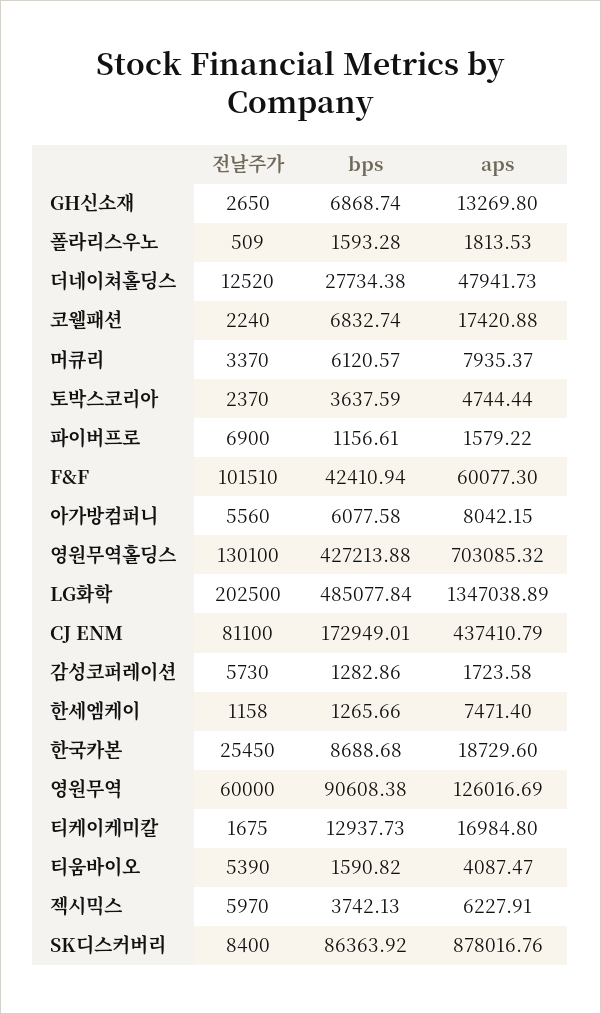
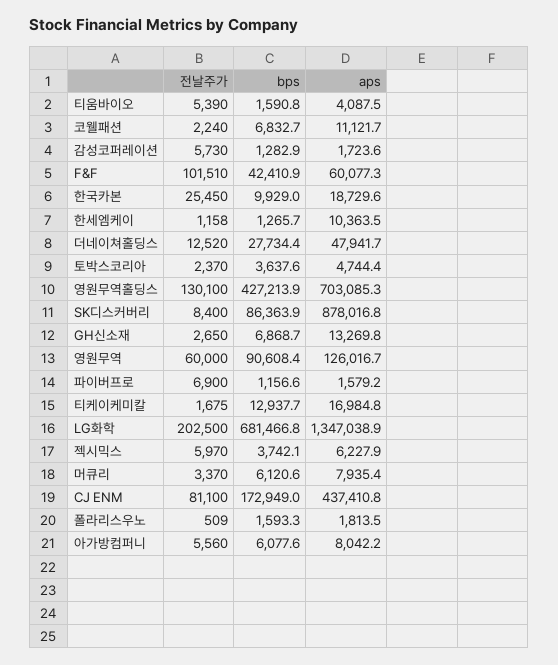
  {
    "전날주가": {
      "GH신소재": 2650,
      "폴라리스우노": 509,
      "더네이쳐홀딩스": 12520,
      "코웰패션": 2240,
      "머큐리": 3370,
      "토박스코리아": 2370,
      "파이버프로": 6900,
      "F&F": 101510,
      "아가방컴퍼니": 5560,
      "영원무역홀딩스": 130100,
      "LG화학": 202500,
      "CJ ENM": 81100,
      "감성코퍼레이션": 5730,
      "한세엠케이": 1158,
      "한국카본": 25450,
      "영원무역": 60000,
      "티케이케미칼": 1675,
      "티움바이오": 5390,
      "젝시믹스": 5970,
      "SK디스커버리": 8400
    },
    "bps": {
      "GH신소재": 6868.74,
      "폴라리스우노": 1593.28,
      "더네이쳐홀딩스": 27734.38,
      "코웰패션": 6832.74,
      "머큐리": 6120.57,
      "토박스코리아": 3637.59,
      "파이버프로": 1156.61,
      "F&F": 42410.94,
      "아가방컴퍼니": 6077.58,
      "영원무역홀딩스": 427213.88,
-     "LG화학": 485077.84,
+     "LG화학": 681466.8,
      "CJ ENM": 172949.01,
      "감성코퍼레이션": 1282.86,
      "한세엠케이": 1265.66,
-     "한국카본": 8688.68,
+     "한국카본": 9929,
      "영원무역": 90608.38,
      "티케이케미칼": 12937.73,
      "티움바이오": 1590.82,
      "젝시믹스": 3742.13,
      "SK디스커버리": 86363.92
    },
    "aps": {
      "GH신소재": 13269.8,
      "폴라리스우노": 1813.53,
      "더네이쳐홀딩스": 47941.73,
-     "코웰패션": 17420.88,
+     "코웰패션": 11121.7,
      "머큐리": 7935.37,
      "토박스코리아": 4744.44,
      "파이버프로": 1579.22,
      "F&F": 60077.3,
      "아가방컴퍼니": 8042.15,
      "영원무역홀딩스": 703085.32,
      "LG화학": 1347038.89,
      "CJ ENM": 437410.79,
      "감성코퍼레이션": 1723.58,
-     "한세엠케이": 7471.4,
+     "한세엠케이": 10363.5,
      "한국카본": 18729.6,
      "영원무역": 126016.69,
      "티케이케미칼": 16984.8,
      "티움바이오": 4087.47,
      "젝시믹스": 6227.91,
      "SK디스커버리": 878016.76
    }
  }

